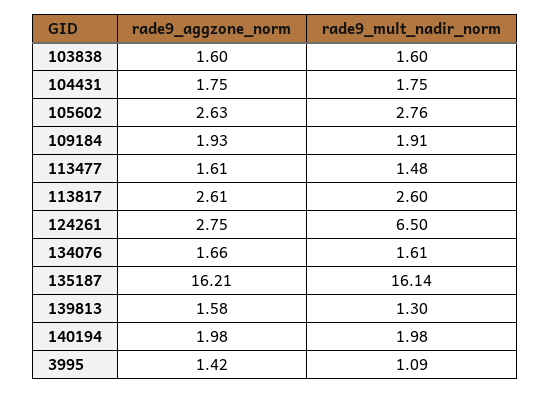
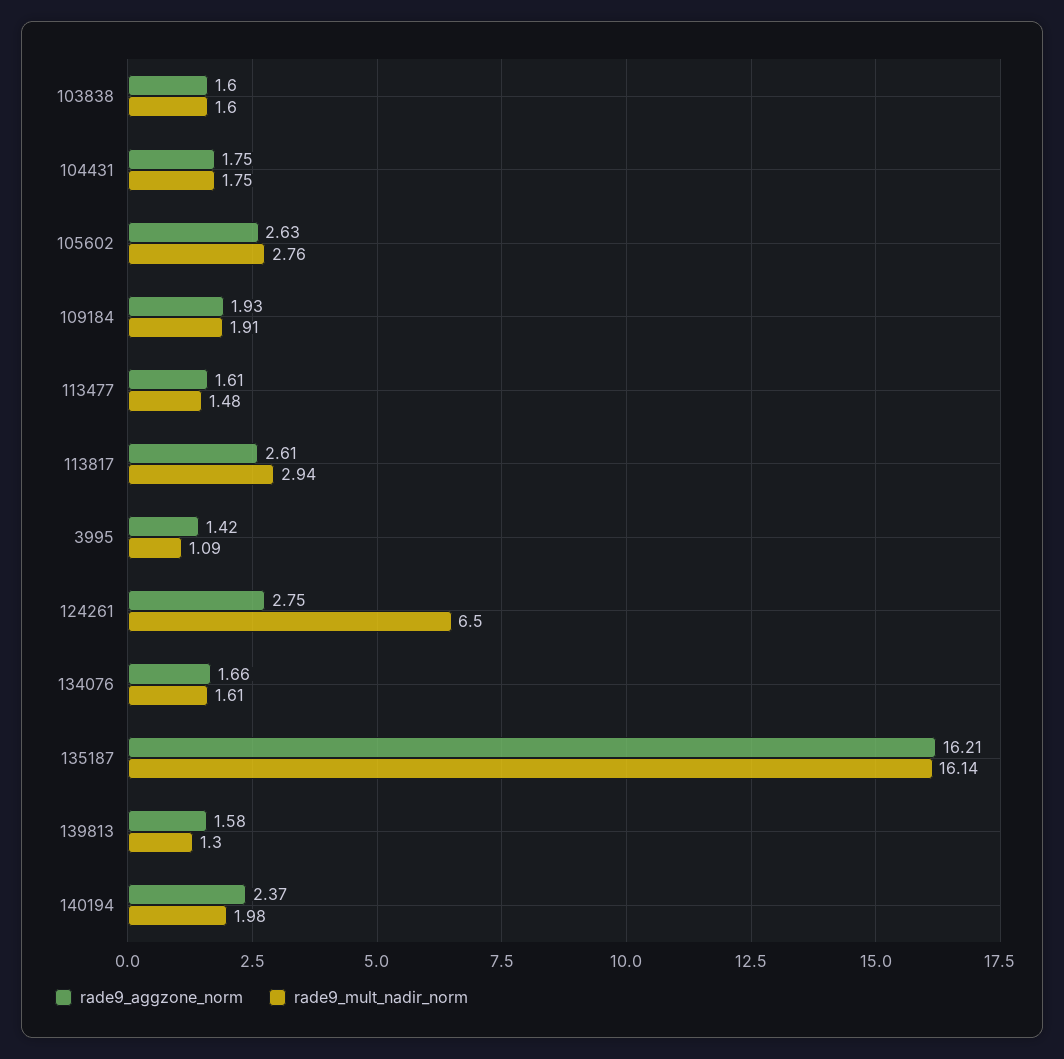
  {
    "rade9_aggzone_norm": {
      "103838": 1.6,
      "104431": 1.75,
      "105602": 2.63,
      "109184": 1.93,
      "113477": 1.61,
      "113817": 2.61,
      "124261": 2.75,
      "134076": 1.66,
      "135187": 16.21,
      "139813": 1.58,
-     "140194": 1.98,
+     "140194": 2.37,
      "3995": 1.42
    },
    "rade9_mult_nadir_norm": {
      "103838": 1.6,
      "104431": 1.75,
      "105602": 2.76,
      "109184": 1.91,
      "113477": 1.48,
-     "113817": 2.6,
+     "113817": 2.94,
      "124261": 6.5,
      "134076": 1.61,
      "135187": 16.14,
      "139813": 1.3,
      "140194": 1.98,
      "3995": 1.09
    }
  }

